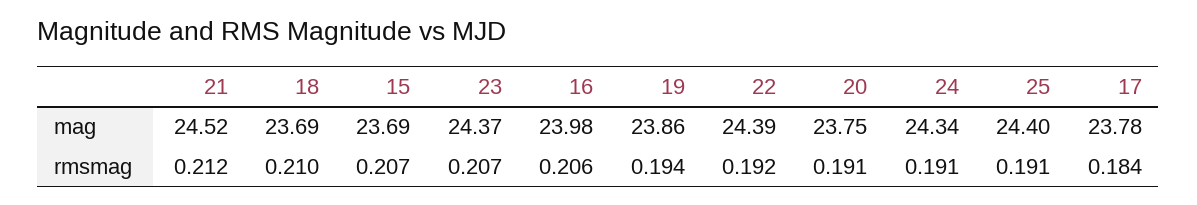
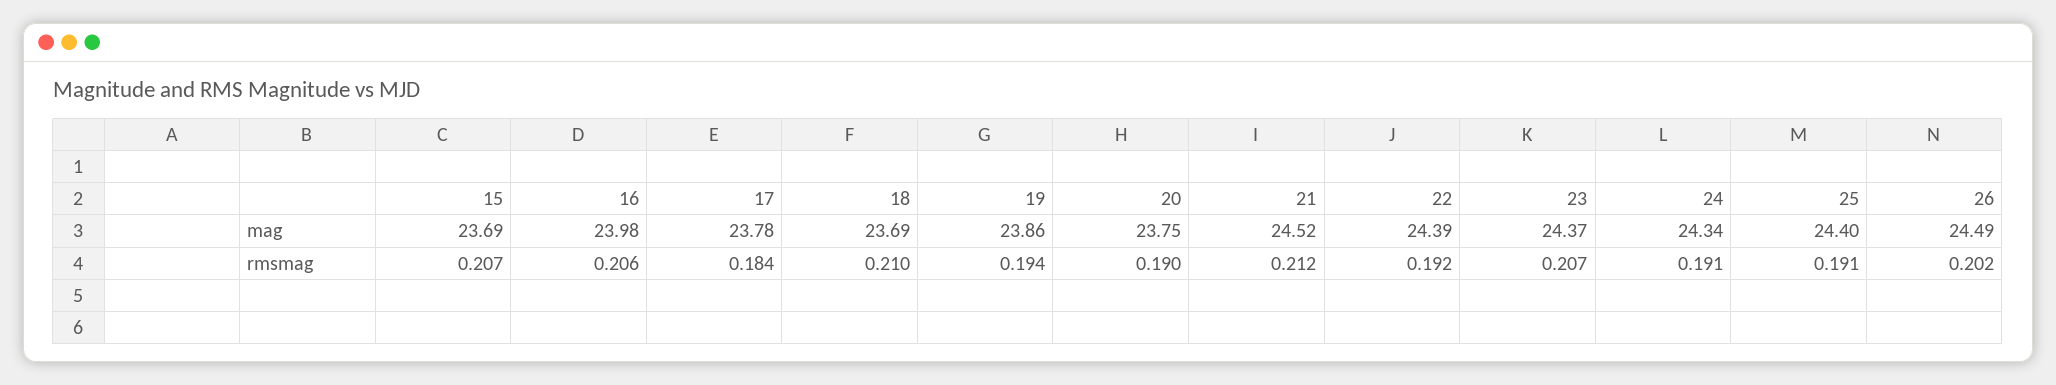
  {
    "21": {
      "mag": 24.52,
      "rmsmag": 0.212
    },
    "18": {
      "mag": 23.69,
      "rmsmag": 0.21
    },
    "15": {
      "mag": 23.69,
      "rmsmag": 0.207
    },
    "23": {
      "mag": 24.37,
      "rmsmag": 0.207
    },
    "16": {
      "mag": 23.98,
      "rmsmag": 0.206
    },
    "19": {
      "mag": 23.86,
      "rmsmag": 0.194
    },
    "22": {
      "mag": 24.39,
      "rmsmag": 0.192
    },
    "20": {
      "mag": 23.75,
-     "rmsmag": 0.191
+     "rmsmag": 0.19
    },
    "24": {
      "mag": 24.34,
      "rmsmag": 0.191
    },
    "25": {
      "mag": 24.4,
      "rmsmag": 0.191
    },
    "17": {
      "mag": 23.78,
      "rmsmag": 0.184
-   }
+   },
+   "26": {
+     "mag": 24.49,
+     "rmsmag": 0.202
+   }
  }

